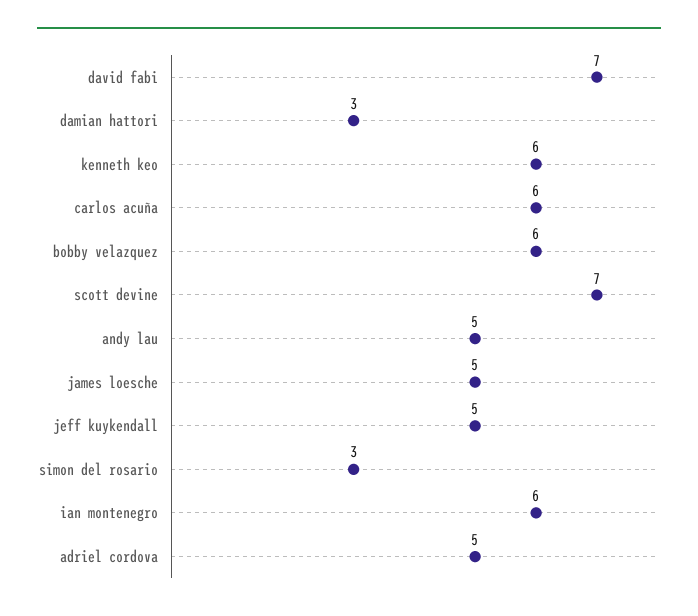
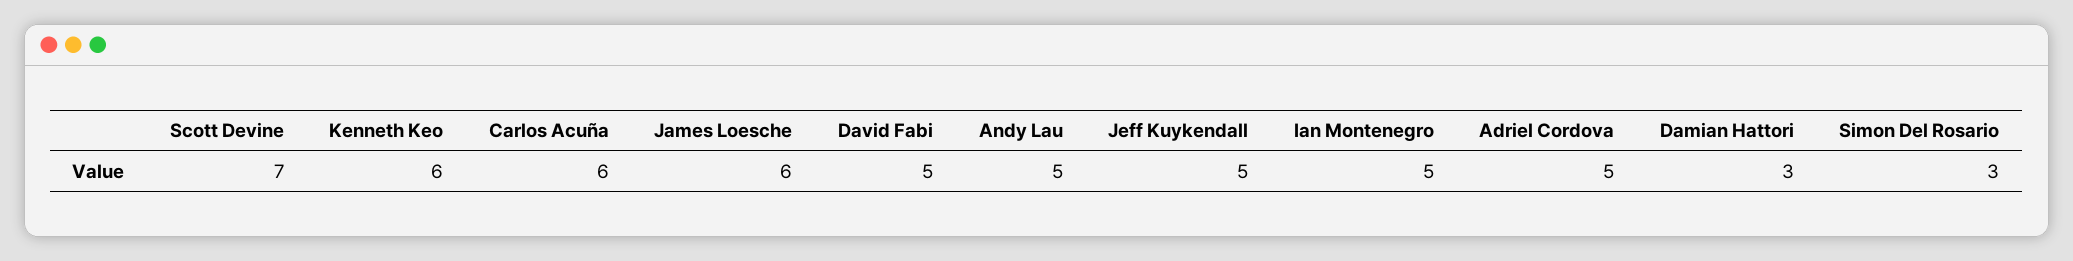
  {
-   "david fabi": 7,
+   "david fabi": 5,
    "damian hattori": 3,
    "kenneth keo": 6,
    "carlos acuña": 6,
-   "bobby velazquez": 6,
    "scott devine": 7,
    "andy lau": 5,
-   "james loesche": 5,
+   "james loesche": 6,
    "jeff kuykendall": 5,
    "simon del rosario": 3,
-   "ian montenegro": 6,
+   "ian montenegro": 5,
    "adriel cordova": 5
  }

